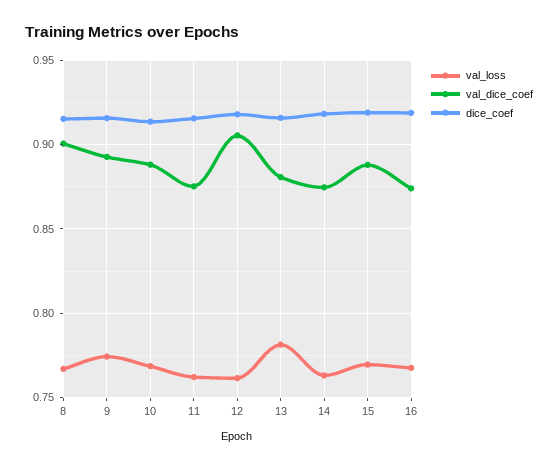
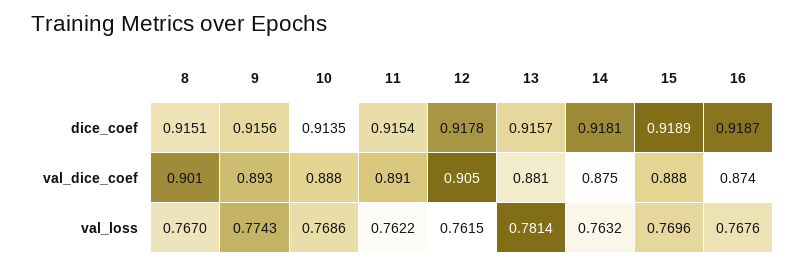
  {
    "val_loss": {
      "8": 0.767,
      "9": 0.7743,
      "10": 0.7686,
      "11": 0.7622,
      "12": 0.7615,
      "13": 0.7814,
      "14": 0.7632,
      "15": 0.7696,
      "16": 0.7676
    },
    "val_dice_coef": {
      "8": 0.901,
      "9": 0.893,
      "10": 0.888,
-     "11": 0.875,
+     "11": 0.891,
      "12": 0.905,
      "13": 0.881,
      "14": 0.875,
      "15": 0.888,
      "16": 0.874
    },
    "dice_coef": {
      "8": 0.9151,
      "9": 0.9156,
      "10": 0.9135,
      "11": 0.9154,
      "12": 0.9178,
      "13": 0.9157,
      "14": 0.9181,
      "15": 0.9189,
      "16": 0.9187
    }
  }

